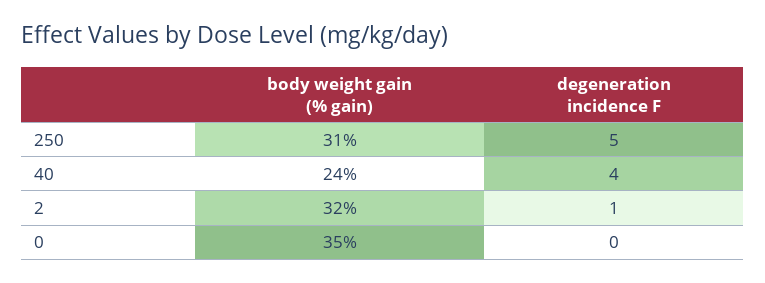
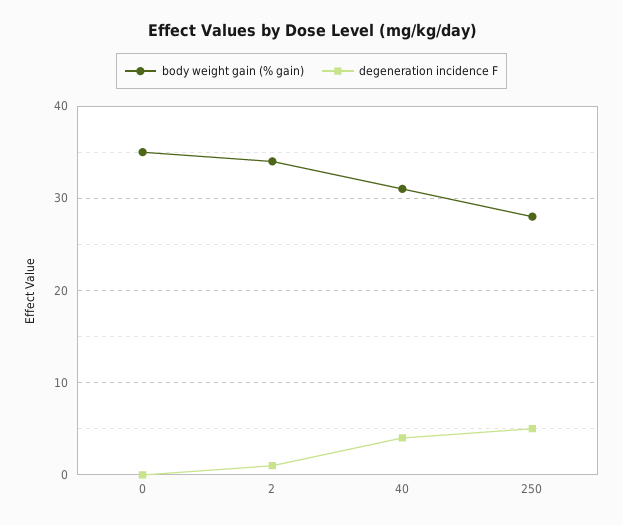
  {
    "body weight gain (% gain)": {
-     "250": 31,
+     "250": 28,
-     "40": 24,
+     "40": 31,
-     "2": 32,
+     "2": 34,
      "0": 35
    },
    "degeneration incidence F": {
      "250": 5,
      "40": 4,
      "2": 1,
      "0": 0
    }
  }

